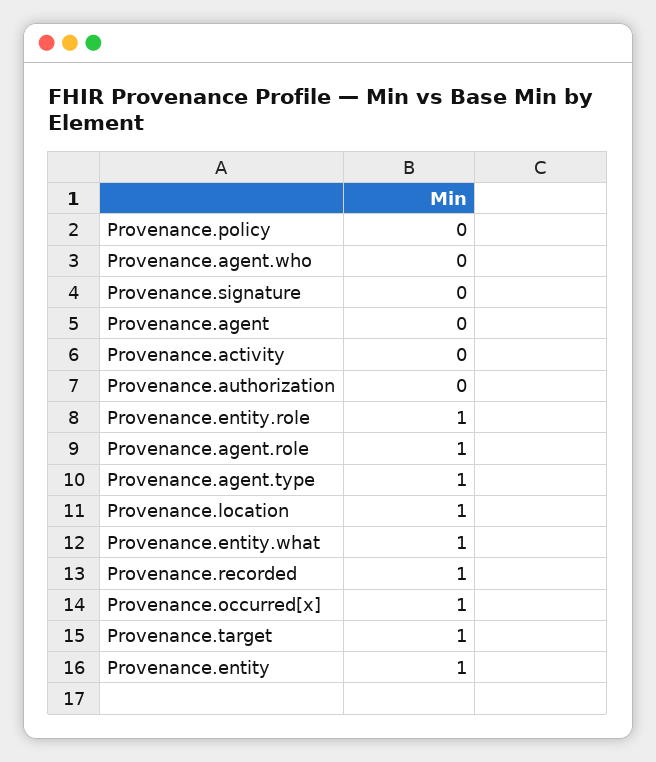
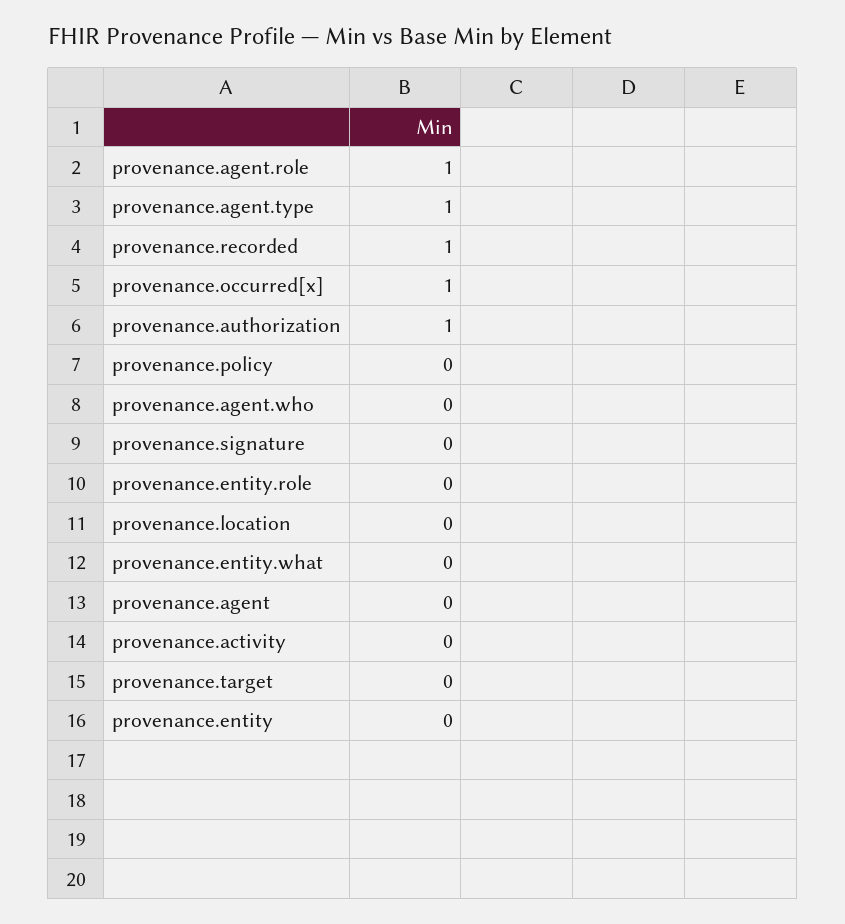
  {
    "Provenance.policy": 0,
    "Provenance.agent.who": 0,
    "Provenance.signature": 0,
    "Provenance.agent": 0,
    "Provenance.activity": 0,
-   "Provenance.authorization": 0,
+   "Provenance.authorization": 1,
-   "Provenance.entity.role": 1,
+   "Provenance.entity.role": 0,
    "Provenance.agent.role": 1,
    "Provenance.agent.type": 1,
-   "Provenance.location": 1,
+   "Provenance.location": 0,
-   "Provenance.entity.what": 1,
+   "Provenance.entity.what": 0,
    "Provenance.recorded": 1,
    "Provenance.occurred[x]": 1,
-   "Provenance.target": 1,
+   "Provenance.target": 0,
-   "Provenance.entity": 1
+   "Provenance.entity": 0
  }

